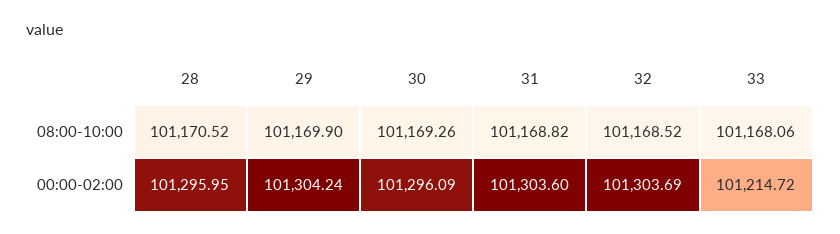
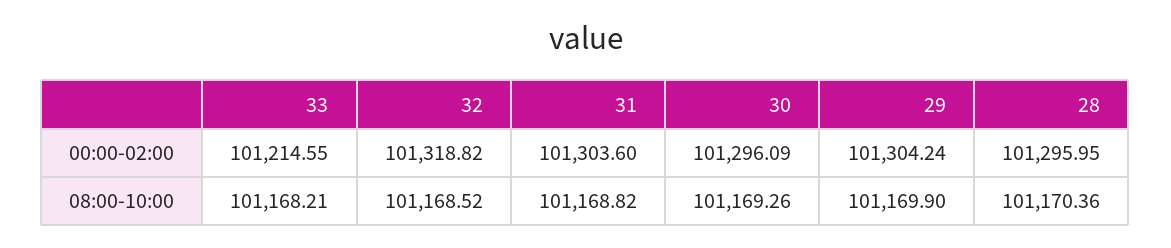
  {
    "28": {
-     "08:00-10:00": 101170.52,
+     "08:00-10:00": 101170.36,
      "00:00-02:00": 101295.95
    },
    "29": {
      "08:00-10:00": 101169.9,
      "00:00-02:00": 101304.24
    },
    "30": {
      "08:00-10:00": 101169.26,
      "00:00-02:00": 101296.09
    },
    "31": {
      "08:00-10:00": 101168.82,
      "00:00-02:00": 101303.6
    },
    "32": {
      "08:00-10:00": 101168.52,
-     "00:00-02:00": 101303.69
+     "00:00-02:00": 101318.82
    },
    "33": {
-     "08:00-10:00": 101168.06,
+     "08:00-10:00": 101168.21,
-     "00:00-02:00": 101214.72
+     "00:00-02:00": 101214.55
    }
  }

